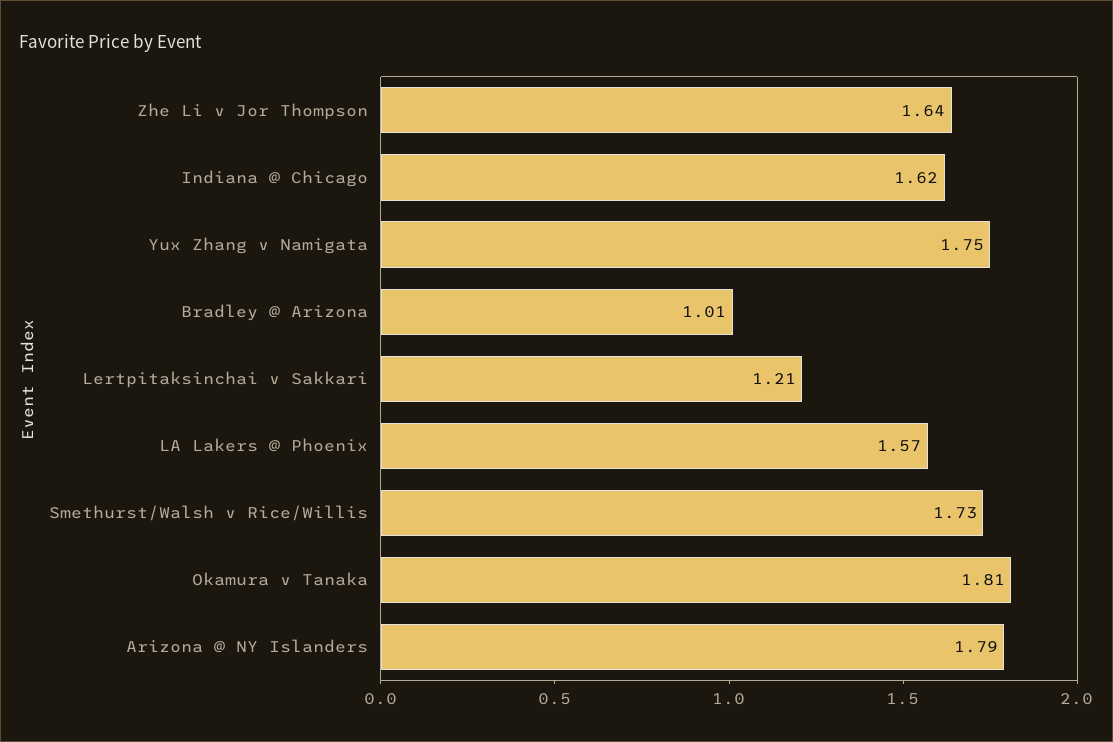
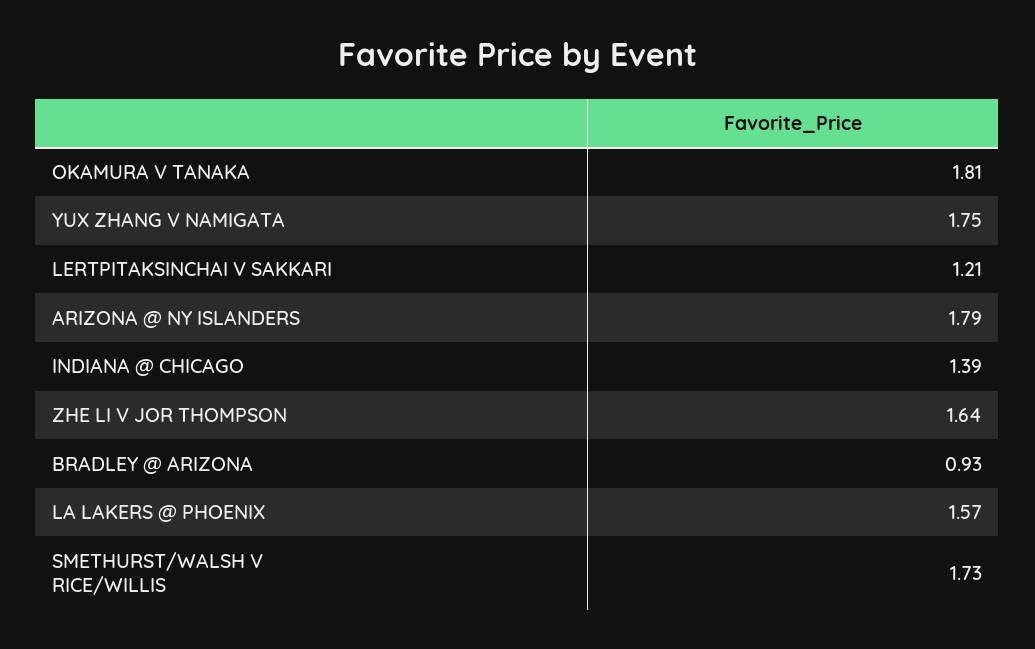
  {
    "Zhe Li v Jor Thompson": 1.64,
-   "Indiana @ Chicago": 1.62,
+   "Indiana @ Chicago": 1.39,
    "Yux Zhang v Namigata": 1.75,
-   "Bradley @ Arizona": 1.01,
+   "Bradley @ Arizona": 0.93,
    "Lertpitaksinchai v Sakkari": 1.21,
    "LA Lakers @ Phoenix": 1.57,
    "Smethurst/Walsh v Rice/Willis": 1.73,
    "Okamura v Tanaka": 1.81,
    "Arizona @ NY Islanders": 1.79
  }

